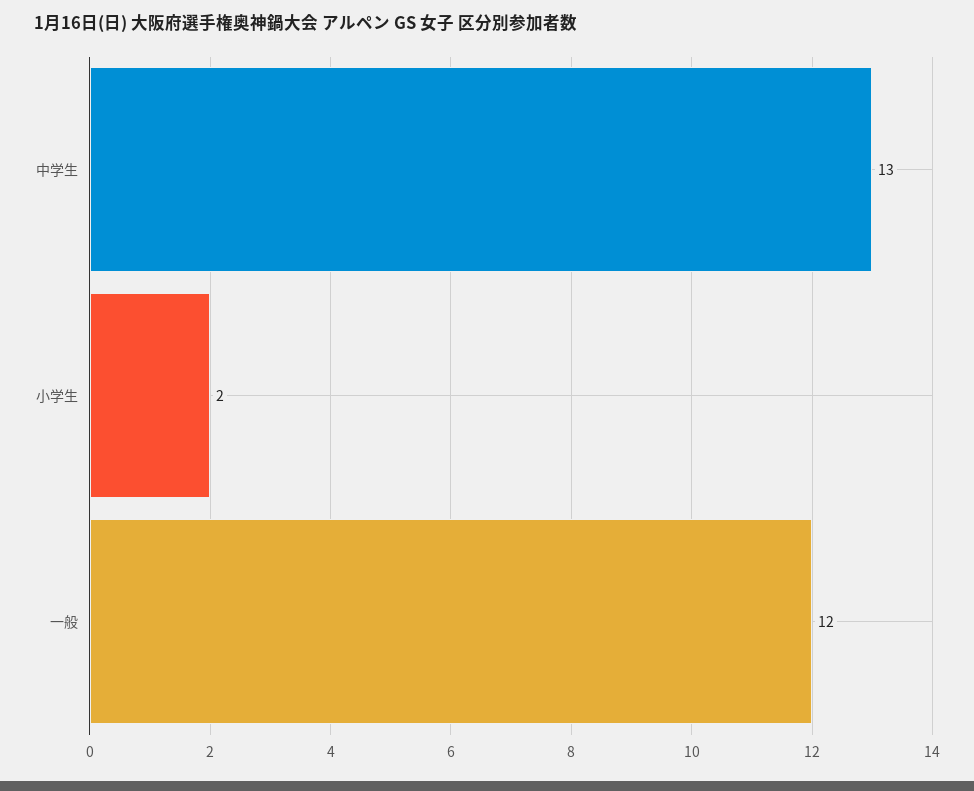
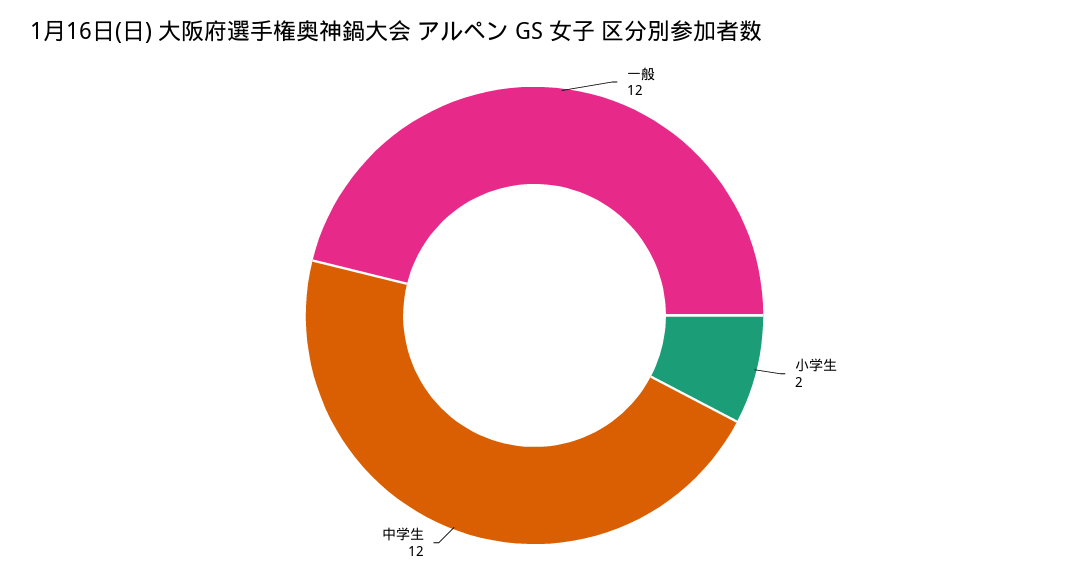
  {
-   "中学生": 13,
+   "中学生": 12,
    "小学生": 2,
    "一般": 12
  }

